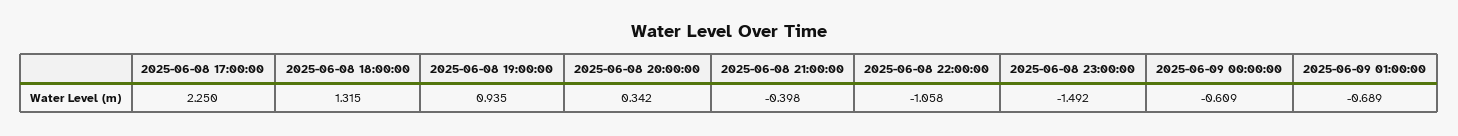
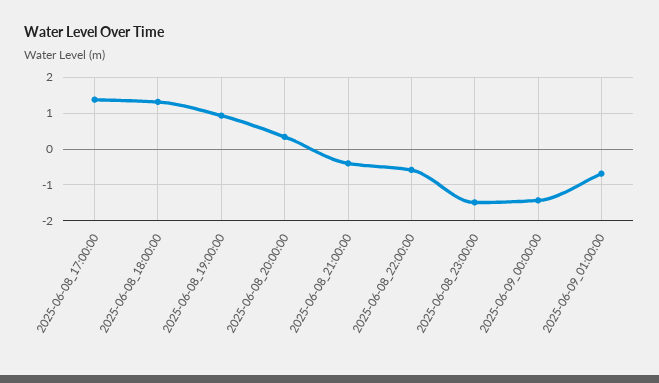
  {
-   "2025-06-08 17:00:00": 2.25,
+   "2025-06-08 17:00:00": 1.4,
    "2025-06-08 18:00:00": 1.315,
    "2025-06-08 19:00:00": 0.935,
    "2025-06-08 20:00:00": 0.342,
    "2025-06-08 21:00:00": -0.398,
-   "2025-06-08 22:00:00": -1.058,
+   "2025-06-08 22:00:00": -0.6,
    "2025-06-08 23:00:00": -1.492,
-   "2025-06-09 00:00:00": -0.609,
+   "2025-06-09 00:00:00": -1.4,
    "2025-06-09 01:00:00": -0.689
  }

